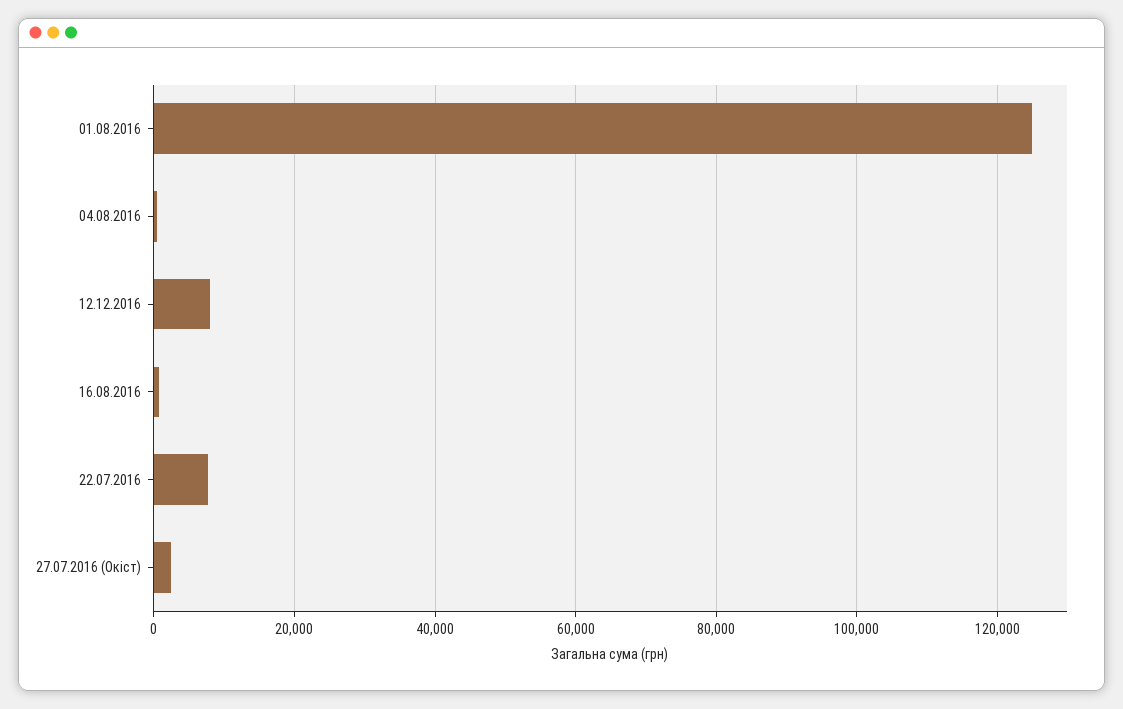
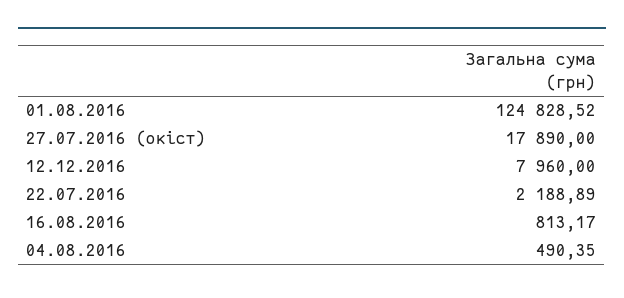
  {
    "01.08.2016": 124828.52,
    "04.08.2016": 490.35,
    "12.12.2016": 7960,
    "16.08.2016": 813.17,
-   "22.07.2016": 8000,
+   "22.07.2016": 2188.89,
-   "27.07.2016 (Окіст)": 2000
+   "27.07.2016 (Окіст)": 17890
  }

